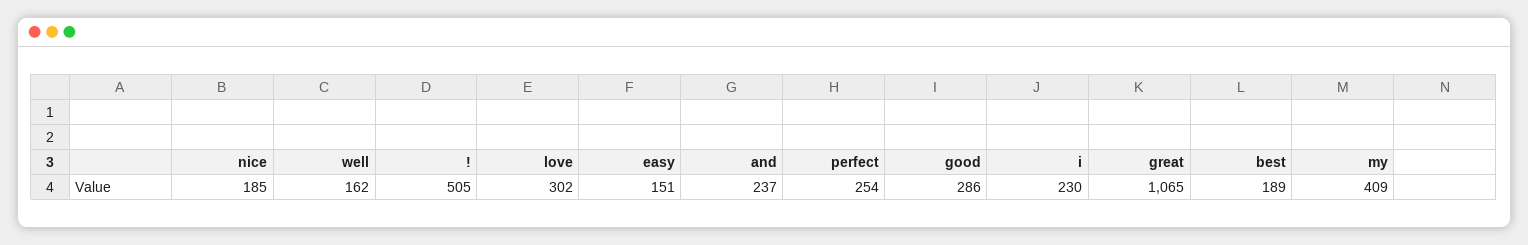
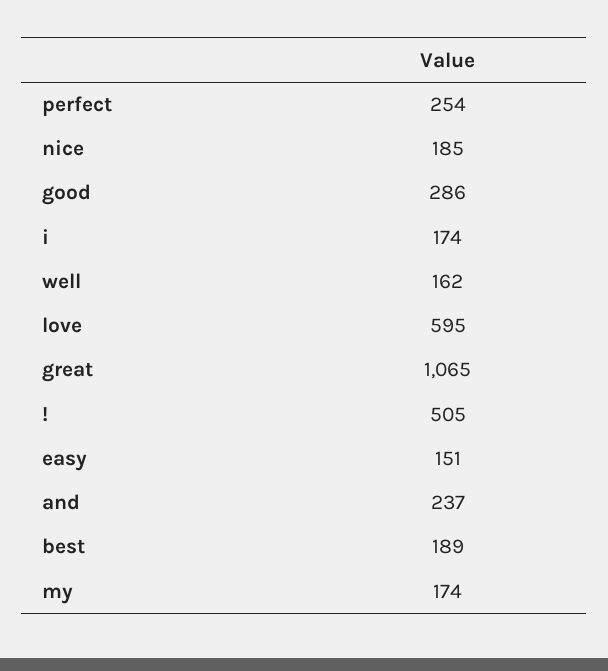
  {
    "nice": 185,
    "well": 162,
    "!": 505,
-   "love": 302,
+   "love": 595,
    "easy": 151,
    "and": 237,
    "perfect": 254,
    "good": 286,
-   "i": 230,
+   "i": 174,
    "great": 1065,
    "best": 189,
-   "my": 409
+   "my": 174
  }

